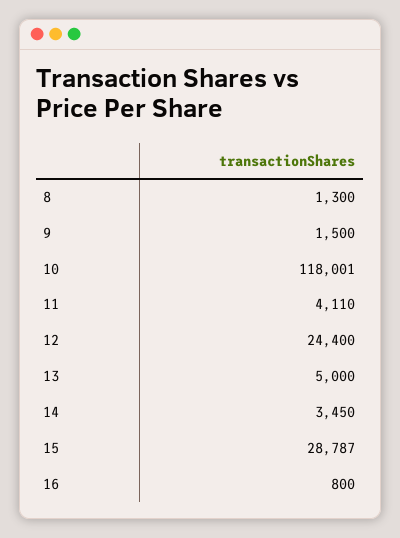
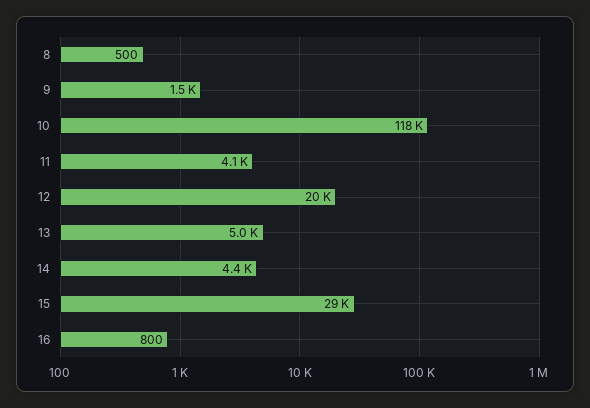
  {
-   "8": 1300,
+   "8": 500,
    "9": 1500,
    "10": 118001,
    "11": 4110,
-   "12": 24400,
+   "12": 20000,
    "13": 5000,
-   "14": 3450,
+   "14": 4400,
    "15": 28787,
    "16": 800
  }

